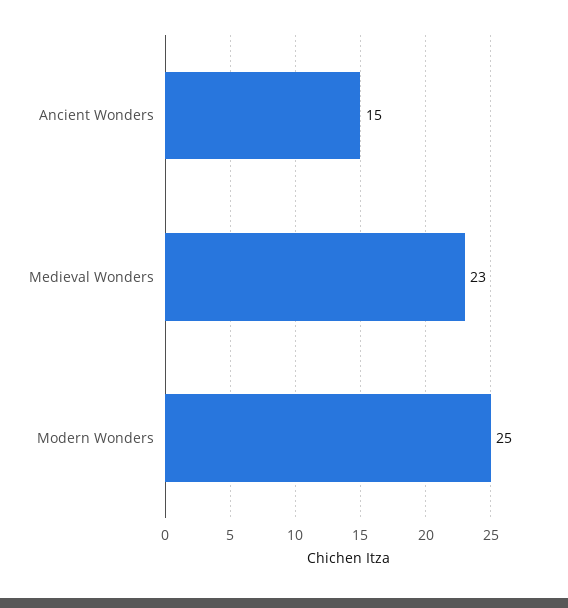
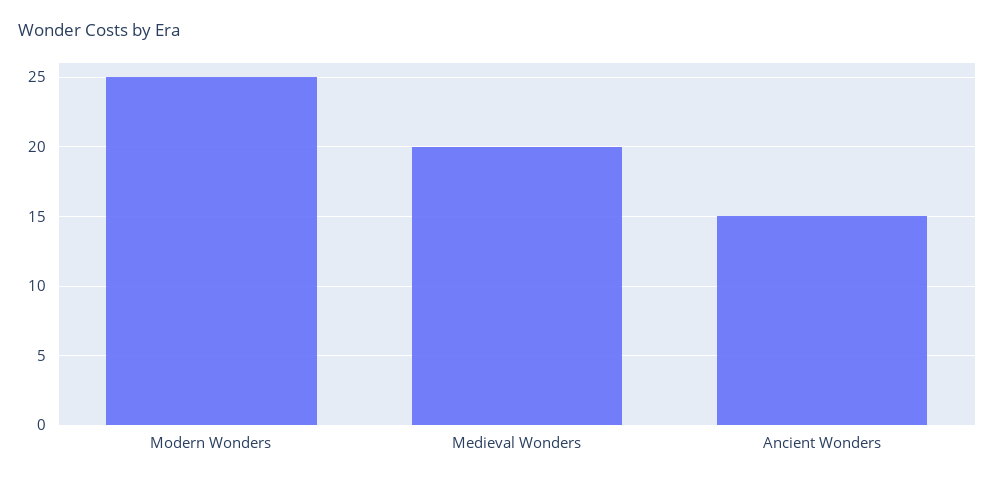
  {
    "Ancient Wonders": 15,
-   "Medieval Wonders": 23,
+   "Medieval Wonders": 20,
    "Modern Wonders": 25
  }

